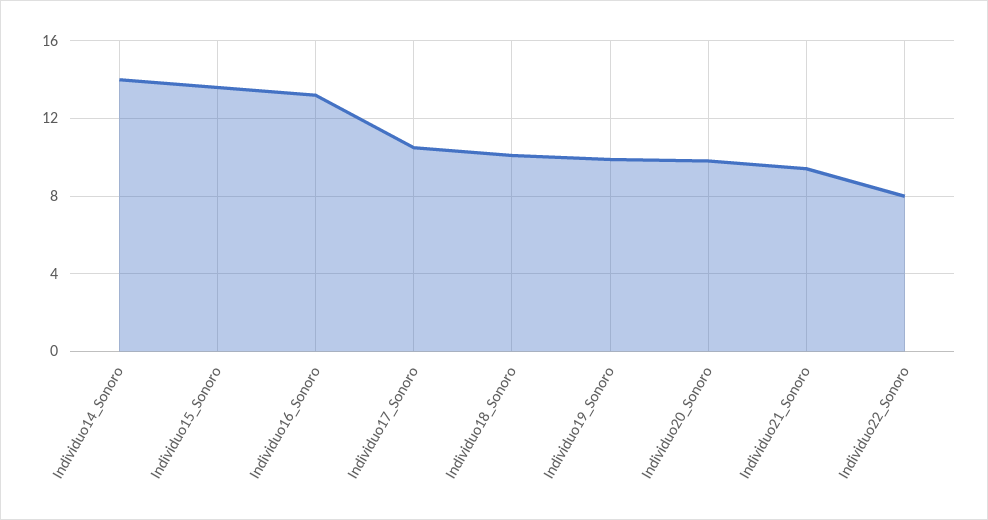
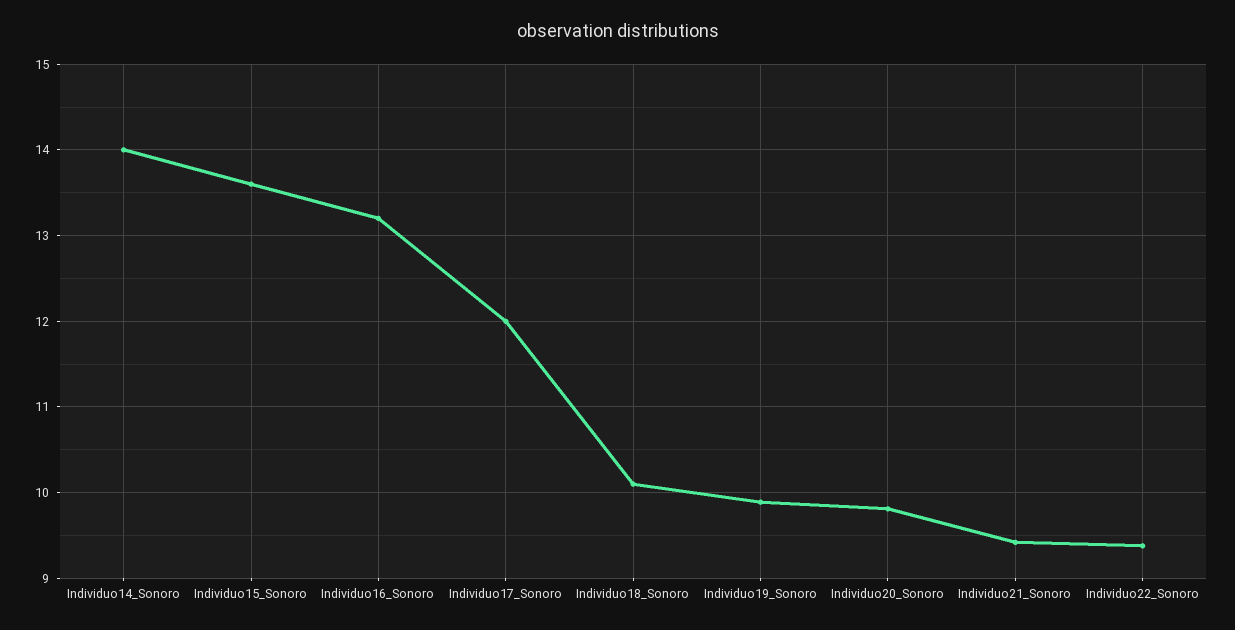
  {
    "Individuo14_Sonoro": 14,
    "Individuo15_Sonoro": 13.6,
    "Individuo16_Sonoro": 13.2,
-   "Individuo17_Sonoro": 10.5,
+   "Individuo17_Sonoro": 12,
    "Individuo18_Sonoro": 10.1,
    "Individuo19_Sonoro": 9.9,
    "Individuo20_Sonoro": 9.8,
    "Individuo21_Sonoro": 9.4,
-   "Individuo22_Sonoro": 8
+   "Individuo22_Sonoro": 9.4
  }

